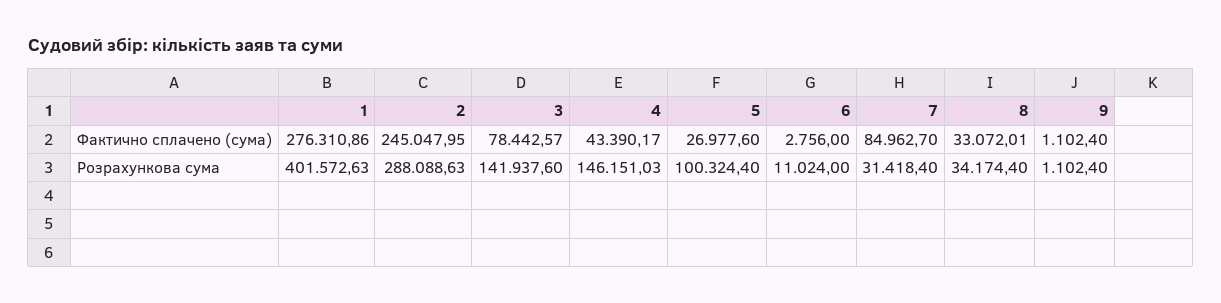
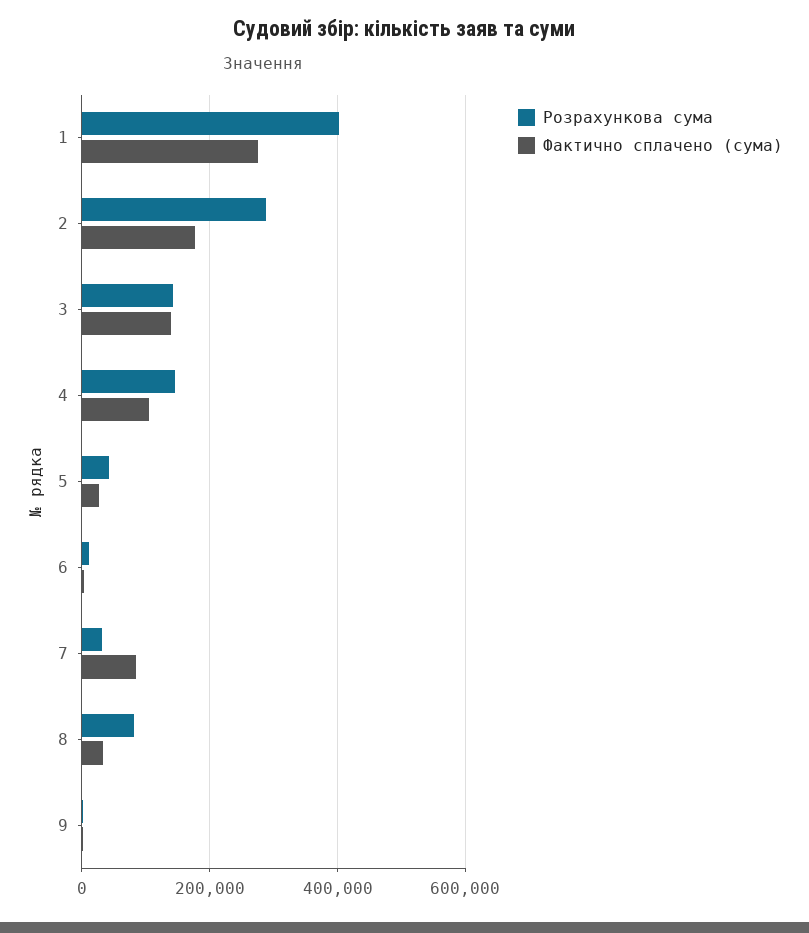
  {
    "Фактично сплачено (сума)": {
      "1": 276310.86,
-     "2": 245047.95,
+     "2": 180000,
-     "3": 78442.57,
+     "3": 140000,
-     "4": 43390.17,
+     "4": 100000,
      "5": 26977.6,
      "6": 2756,
      "7": 84962.7,
      "8": 33072.01,
      "9": 1102.4
    },
    "Розрахункова сума": {
      "1": 401572.63,
      "2": 288088.63,
      "3": 141937.6,
      "4": 146151.03,
-     "5": 100324.4,
+     "5": 40000,
      "6": 11024,
      "7": 31418.4,
-     "8": 34174.4,
+     "8": 80000,
      "9": 1102.4
    }
  }

